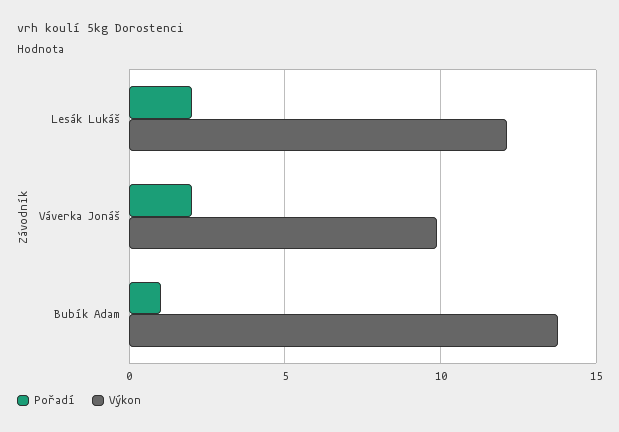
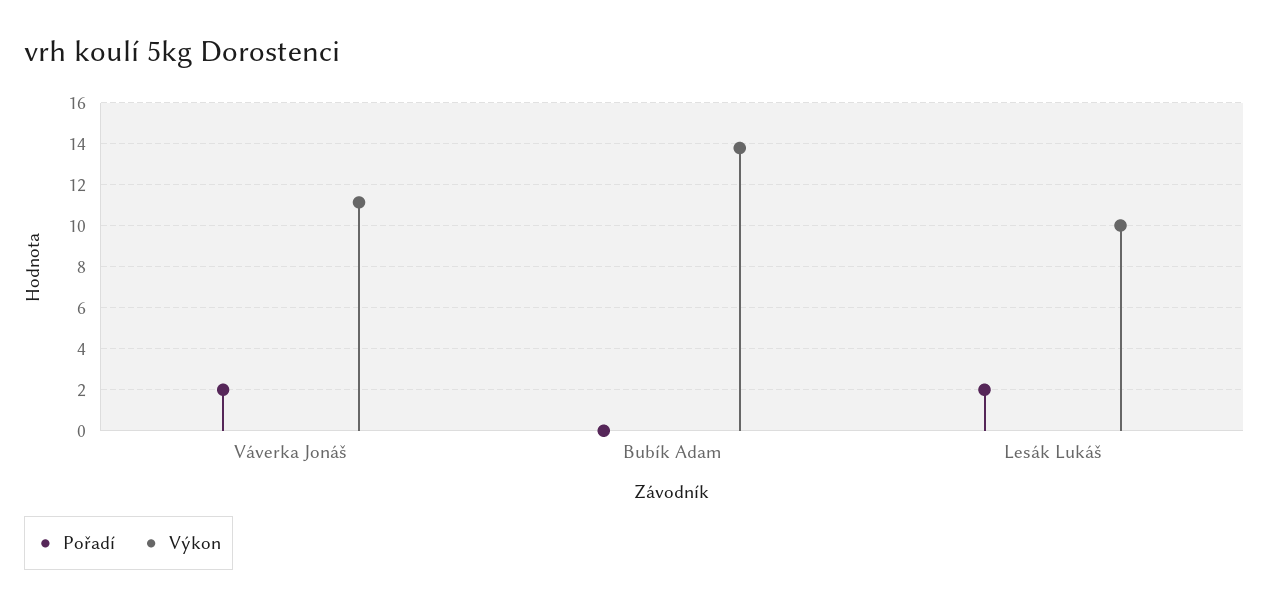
  {
    "Pořadí": {
      "Lesák Lukáš": 2,
      "Váverka Jonáš": 2,
-     "Bubík Adam": 1
+     "Bubík Adam": 0
    },
    "Výkon": {
-     "Lesák Lukáš": 12,
+     "Lesák Lukáš": 10,
-     "Váverka Jonáš": 10,
+     "Váverka Jonáš": 11,
      "Bubík Adam": 14
    }
  }

